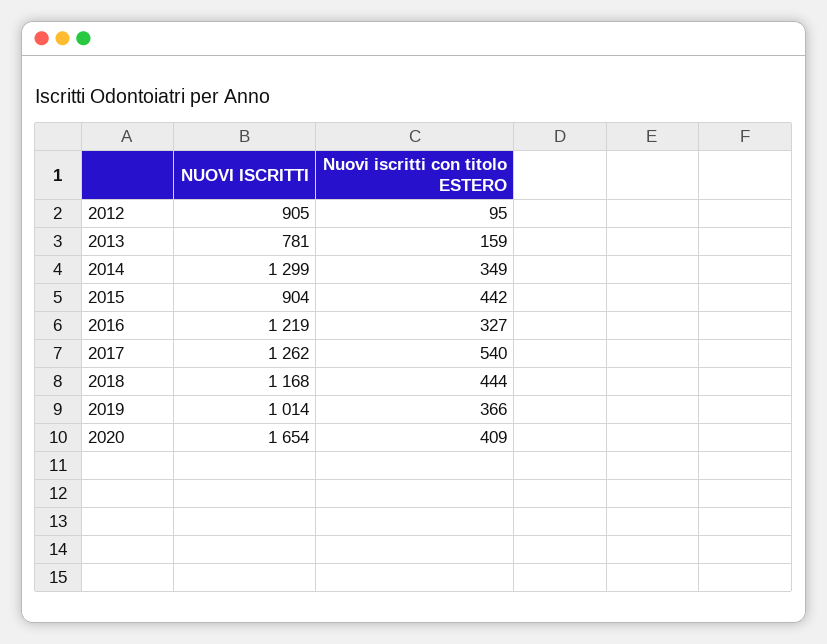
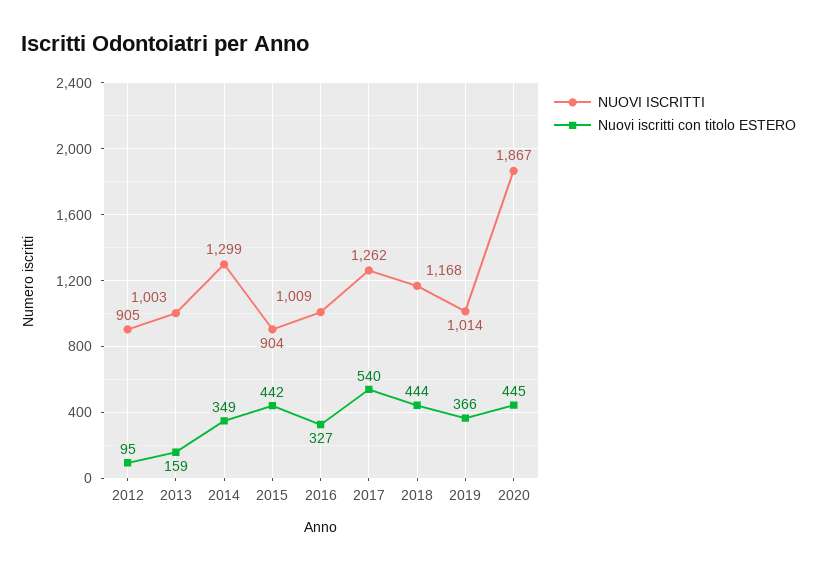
  {
    "NUOVI ISCRITTI": {
      "2012": 905,
-     "2013": 781,
+     "2013": 1003,
      "2014": 1299,
      "2015": 904,
-     "2016": 1219,
+     "2016": 1009,
      "2017": 1262,
      "2018": 1168,
      "2019": 1014,
-     "2020": 1654
+     "2020": 1867
    },
    "Nuovi iscritti con titolo ESTERO": {
      "2012": 95,
      "2013": 159,
      "2014": 349,
      "2015": 442,
      "2016": 327,
      "2017": 540,
      "2018": 444,
      "2019": 366,
-     "2020": 409
+     "2020": 445
    }
  }

